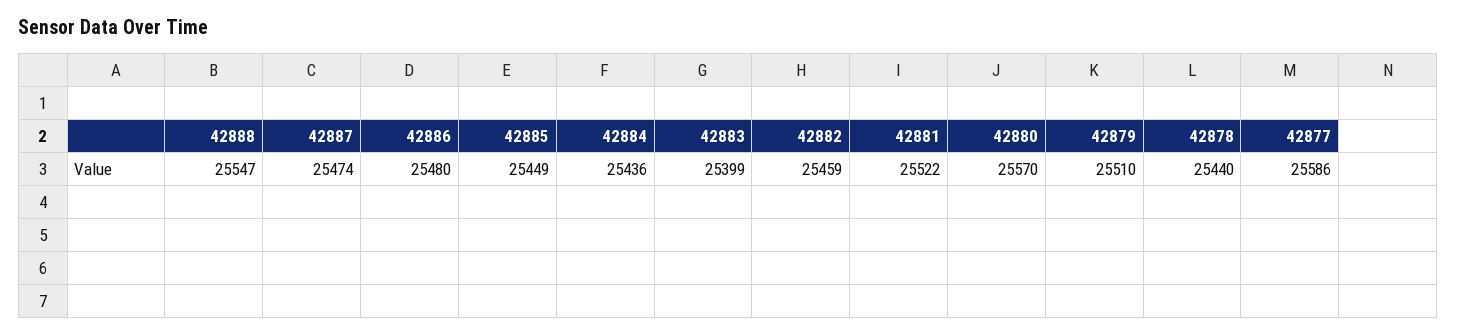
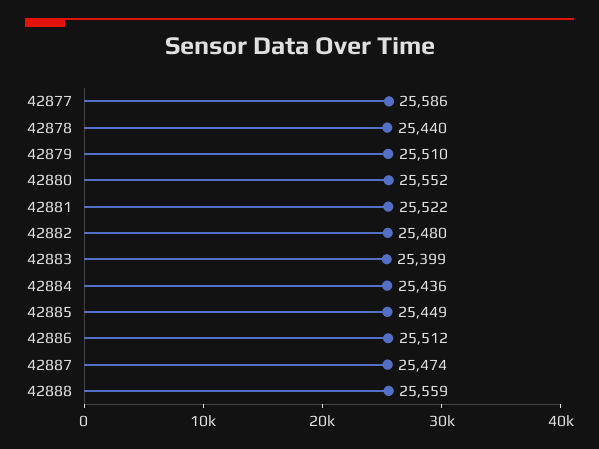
  {
-   "42888": 25547,
+   "42888": 25559,
    "42887": 25474,
-   "42886": 25480,
+   "42886": 25512,
    "42885": 25449,
    "42884": 25436,
    "42883": 25399,
-   "42882": 25459,
+   "42882": 25480,
    "42881": 25522,
-   "42880": 25570,
+   "42880": 25552,
    "42879": 25510,
    "42878": 25440,
    "42877": 25586
  }

